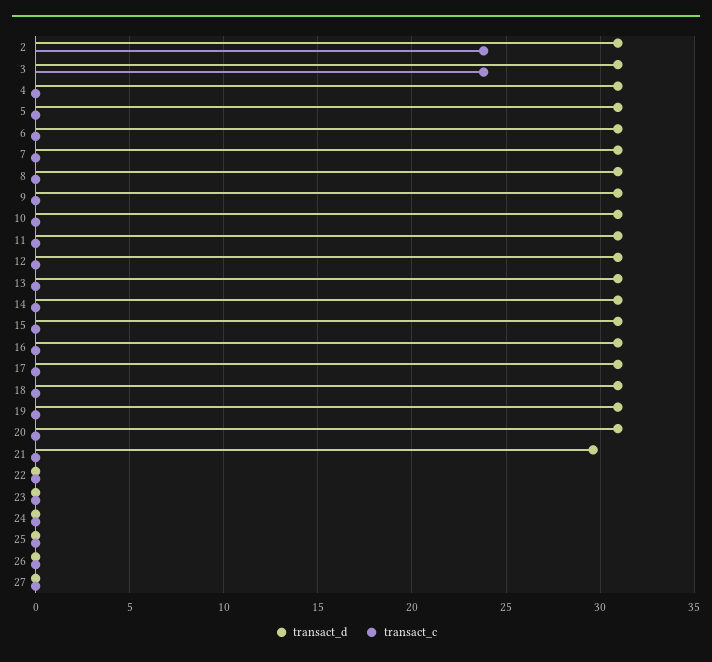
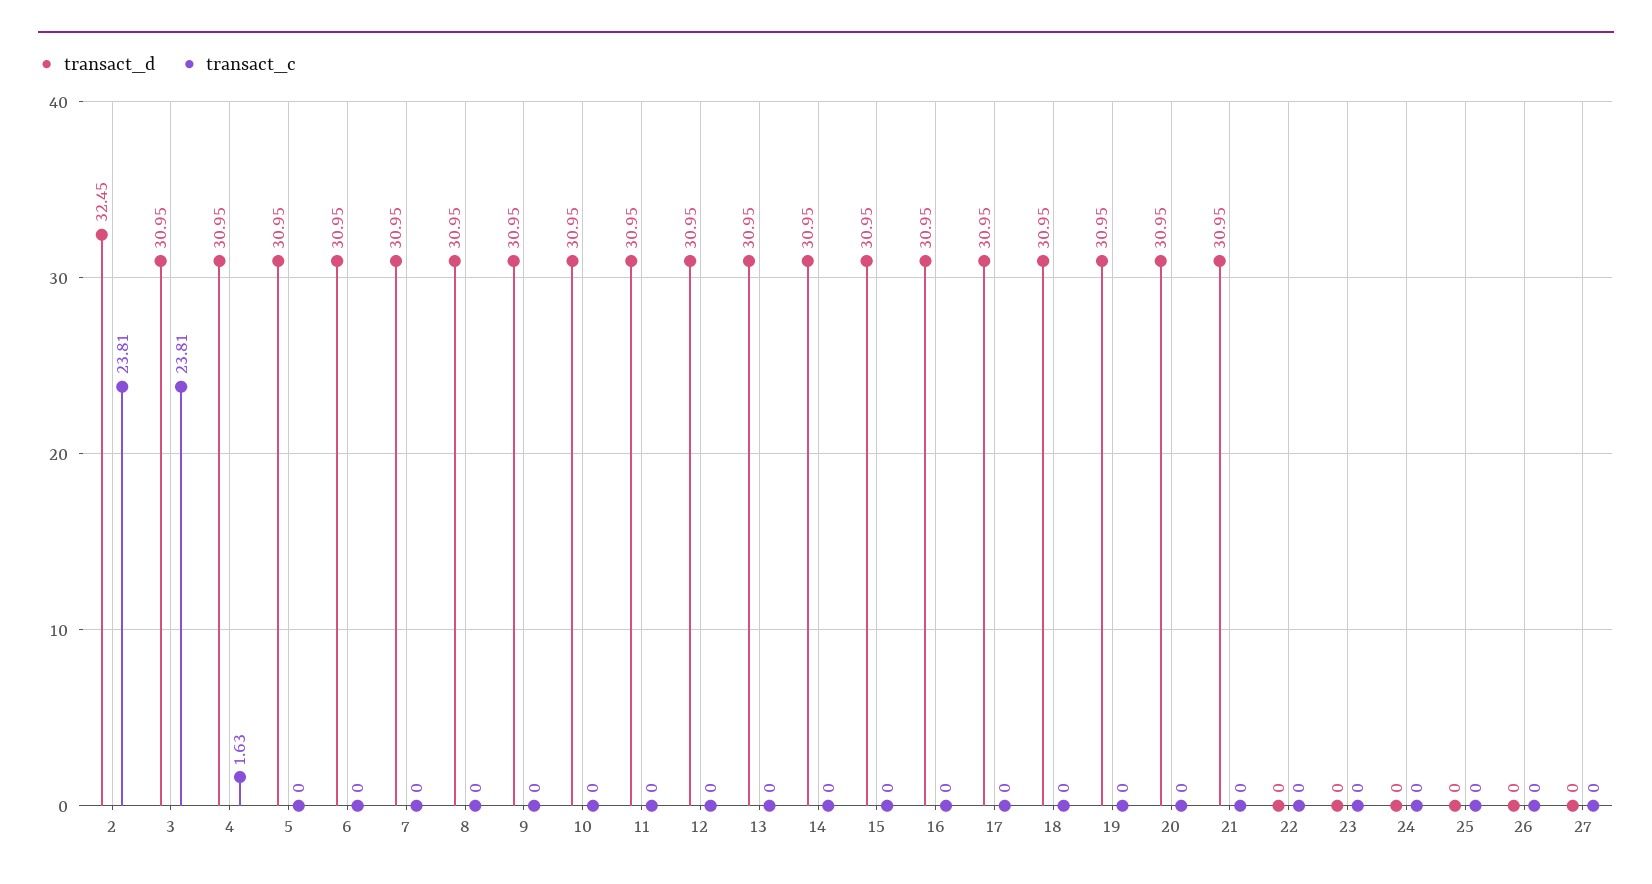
  {
    "transact_d": {
-     "2": 31,
+     "2": 32.45,
      "3": 30.95,
      "4": 30.95,
      "5": 30.95,
      "6": 30.95,
      "7": 30.95,
      "8": 30.95,
      "9": 30.95,
      "10": 30.95,
      "11": 30.95,
      "12": 30.95,
      "13": 30.95,
      "14": 30.95,
      "15": 30.95,
      "16": 30.95,
      "17": 30.95,
      "18": 30.95,
      "19": 30.95,
      "20": 30.95,
-     "21": 29.5,
+     "21": 30.95,
      "22": 0,
      "23": 0,
      "24": 0,
      "25": 0,
      "26": 0,
      "27": 0
    },
    "transact_c": {
      "2": 23.81,
      "3": 23.81,
-     "4": 0,
+     "4": 1.63,
      "5": 0,
      "6": 0,
      "7": 0,
      "8": 0,
      "9": 0,
      "10": 0,
      "11": 0,
      "12": 0,
      "13": 0,
      "14": 0,
      "15": 0,
      "16": 0,
      "17": 0,
      "18": 0,
      "19": 0,
      "20": 0,
      "21": 0,
      "22": 0,
      "23": 0,
      "24": 0,
      "25": 0,
      "26": 0,
      "27": 0
    }
  }

